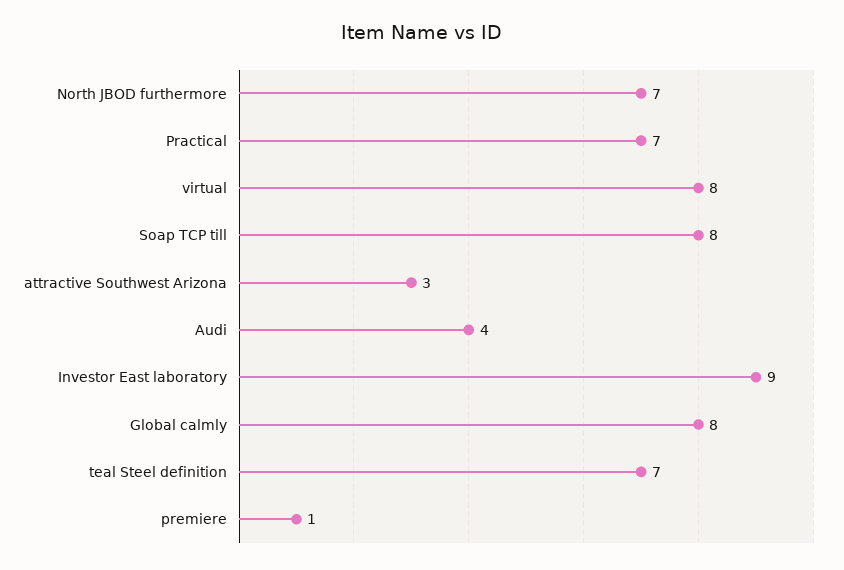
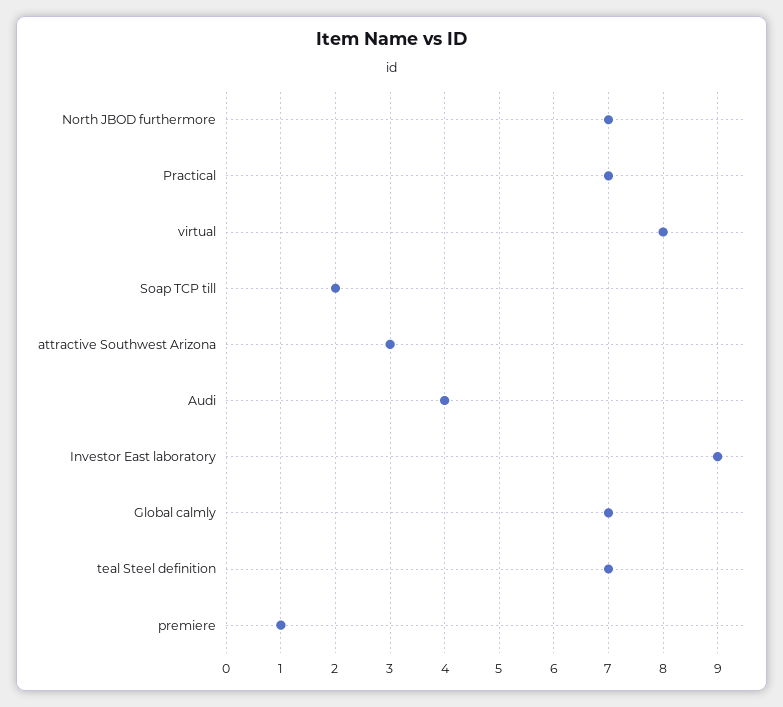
  {
    "North JBOD furthermore": 7,
    "Practical": 7,
    "virtual": 8,
-   "Soap TCP till": 8,
+   "Soap TCP till": 2,
    "attractive Southwest Arizona": 3,
    "Audi": 4,
    "Investor East laboratory": 9,
-   "Global calmly": 8,
+   "Global calmly": 7,
    "teal Steel definition": 7,
    "premiere": 1
  }

